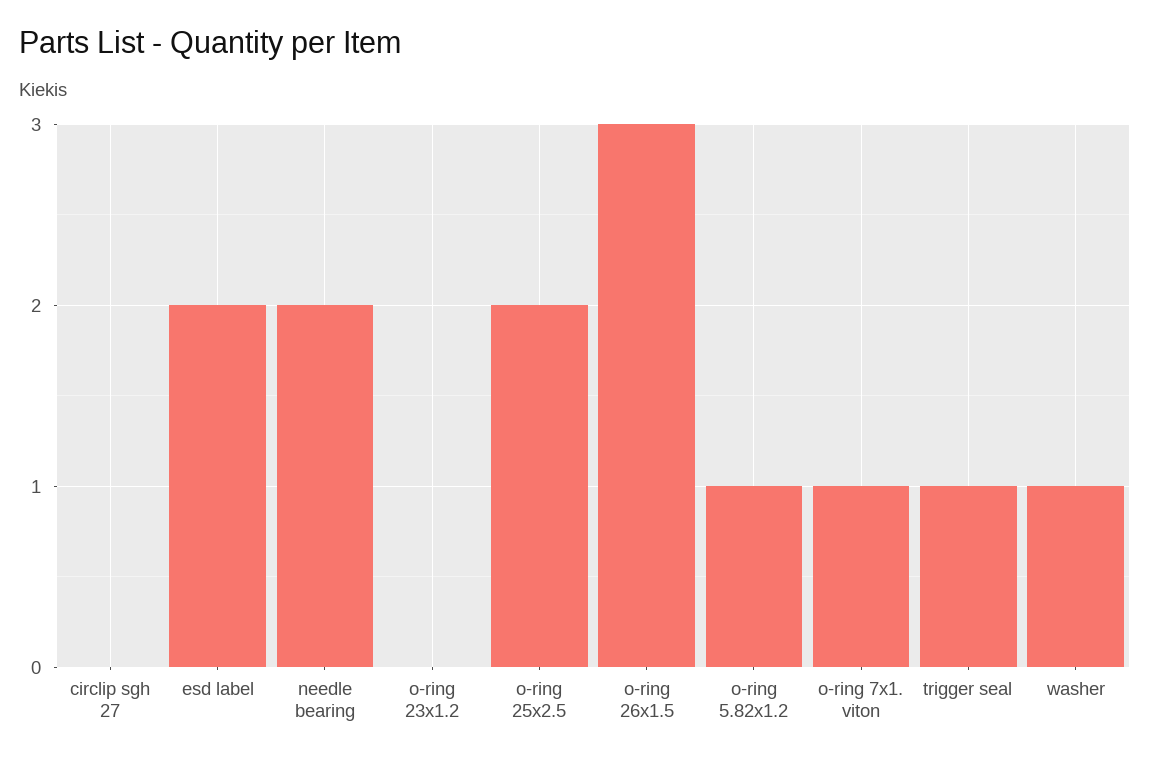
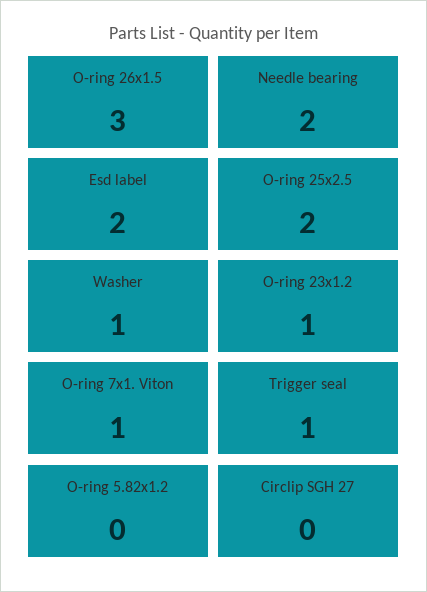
  {
    "circlip sgh 27": 0,
    "esd label": 2,
    "needle bearing": 2,
-   "o-ring 23x1.2": 0,
+   "o-ring 23x1.2": 1,
    "o-ring 25x2.5": 2,
    "o-ring 26x1.5": 3,
-   "o-ring 5.82x1.2": 1,
+   "o-ring 5.82x1.2": 0,
    "o-ring 7x1. viton": 1,
    "trigger seal": 1,
    "washer": 1
  }

